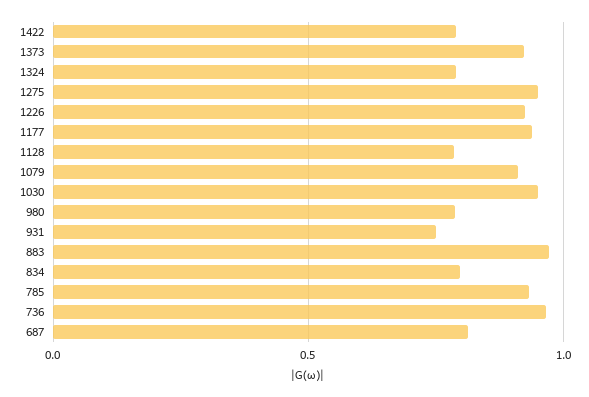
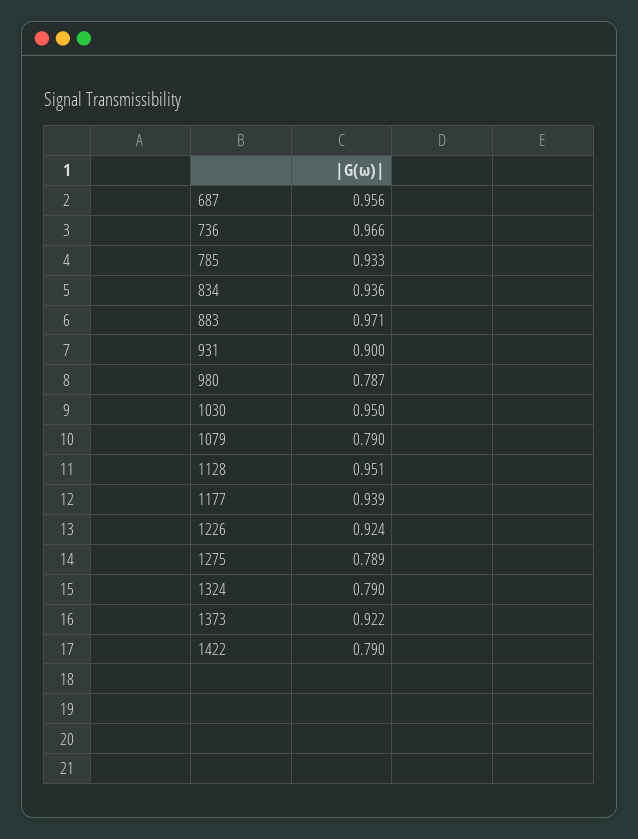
  {
    "1422": 0.79,
    "1373": 0.922,
    "1324": 0.79,
-   "1275": 0.95,
+   "1275": 0.789,
    "1226": 0.924,
    "1177": 0.939,
-   "1128": 0.8,
+   "1128": 0.951,
-   "1079": 0.9,
+   "1079": 0.79,
    "1030": 0.95,
    "980": 0.787,
-   "931": 0.75,
+   "931": 0.9,
    "883": 0.971,
-   "834": 0.8,
+   "834": 0.936,
    "785": 0.933,
    "736": 0.966,
-   "687": 0.8
+   "687": 0.956
  }

